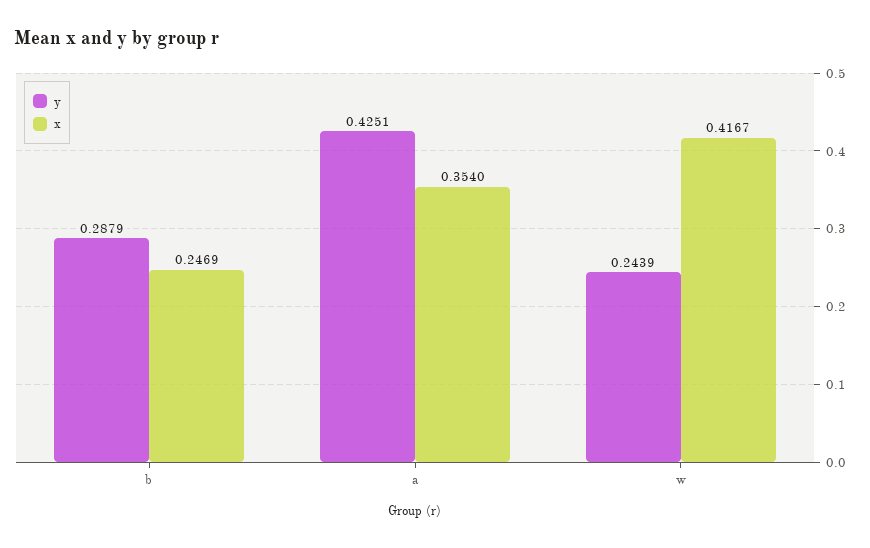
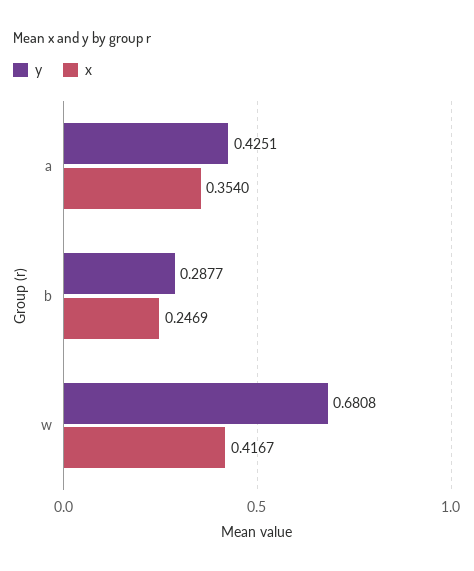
  {
    "y": {
-     "b": 0.2879,
+     "b": 0.2877,
      "a": 0.4251,
-     "w": 0.2439
+     "w": 0.6808
    },
    "x": {
      "b": 0.2469,
      "a": 0.354,
      "w": 0.4167
    }
  }

